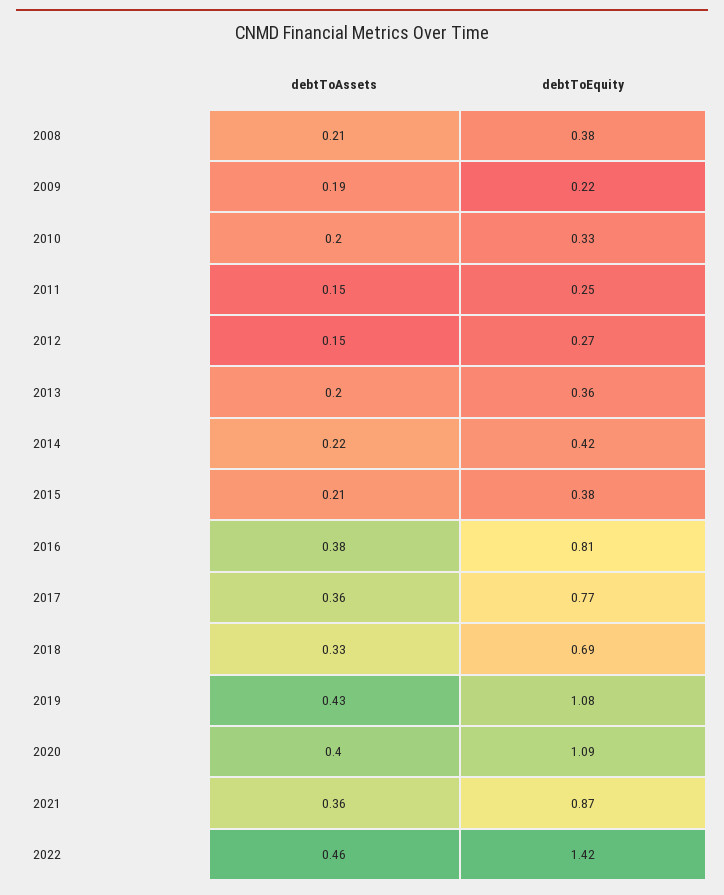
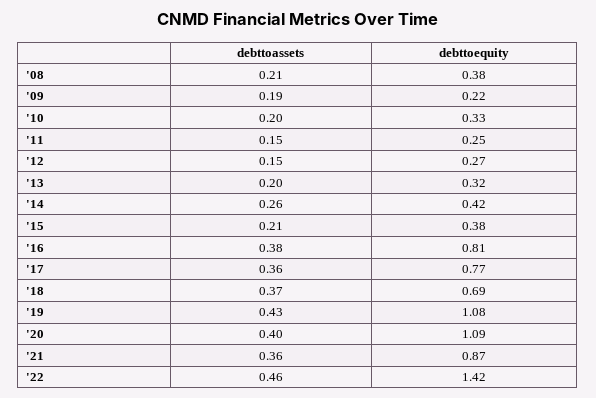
  {
    "debtToAssets": {
      "2008": 0.21,
      "2009": 0.19,
      "2010": 0.2,
      "2011": 0.15,
      "2012": 0.15,
      "2013": 0.2,
-     "2014": 0.22,
+     "2014": 0.26,
      "2015": 0.21,
      "2016": 0.38,
      "2017": 0.36,
-     "2018": 0.33,
+     "2018": 0.37,
      "2019": 0.43,
      "2020": 0.4,
      "2021": 0.36,
      "2022": 0.46
    },
    "debtToEquity": {
      "2008": 0.38,
      "2009": 0.22,
      "2010": 0.33,
      "2011": 0.25,
      "2012": 0.27,
-     "2013": 0.36,
+     "2013": 0.32,
      "2014": 0.42,
      "2015": 0.38,
      "2016": 0.81,
      "2017": 0.77,
      "2018": 0.69,
      "2019": 1.08,
      "2020": 1.09,
      "2021": 0.87,
      "2022": 1.42
    }
  }

